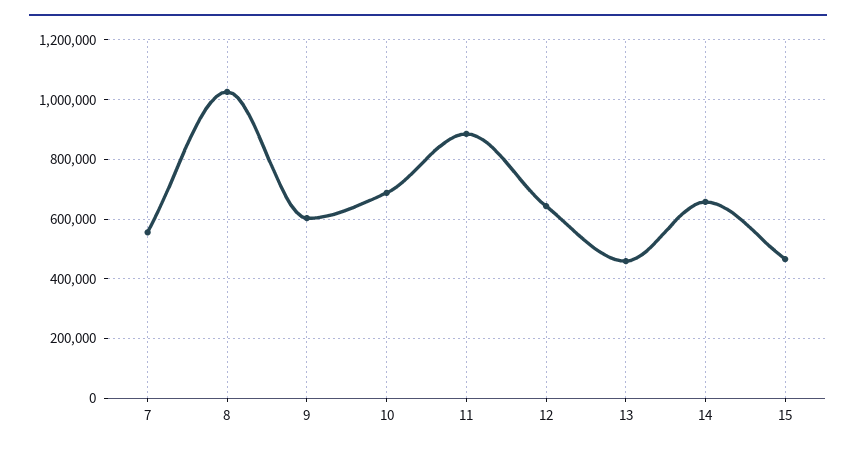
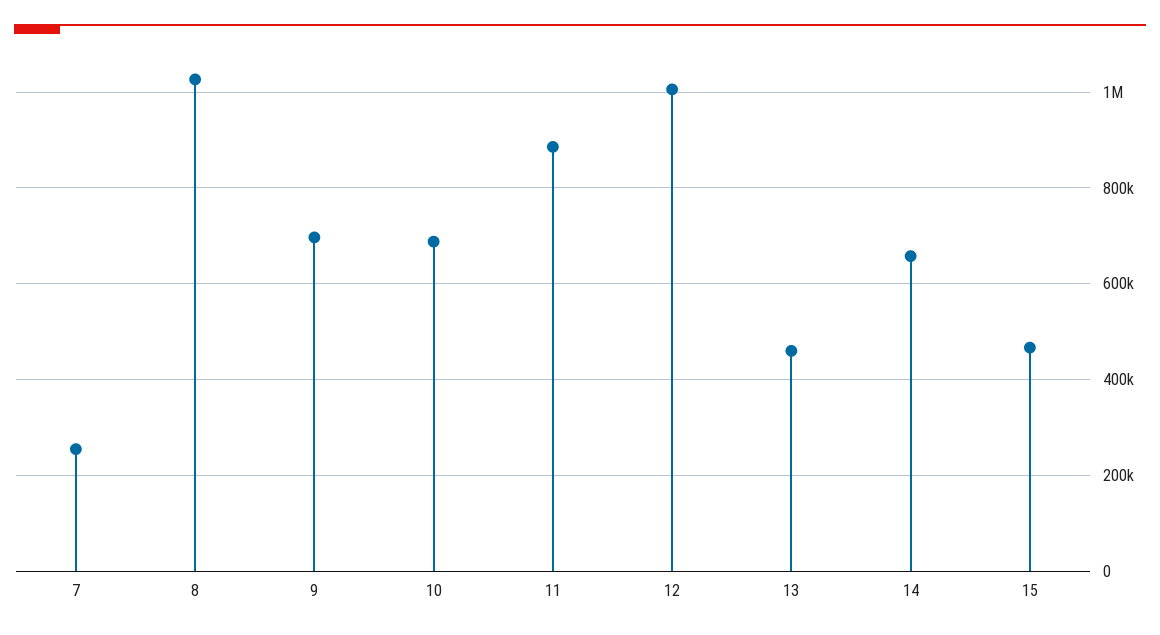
  {
-   "7": 550000,
+   "7": 260000,
    "8": 1020000,
-   "9": 600000,
+   "9": 700000,
    "10": 680000,
    "11": 880000,
-   "12": 650000,
+   "12": 1000000,
    "13": 460000,
    "14": 660000,
    "15": 460000
  }

